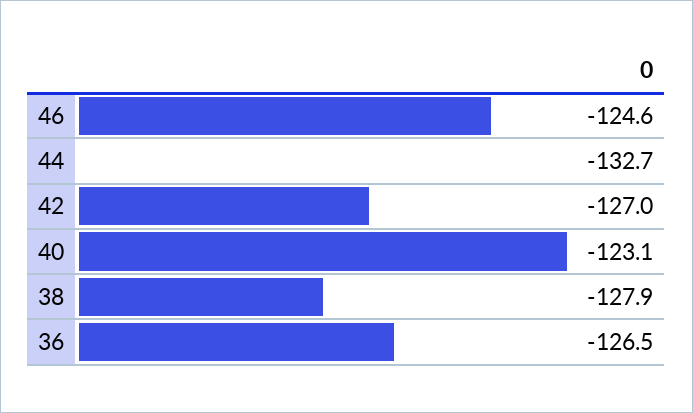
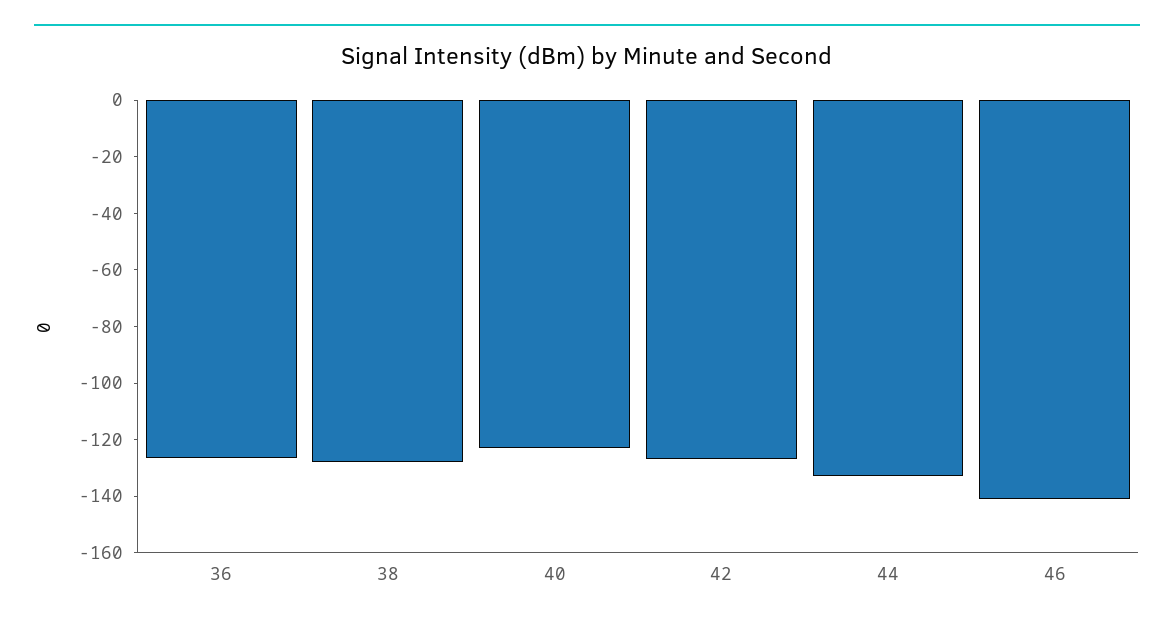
  {
-   "46": -124.6,
+   "46": -140,
    "44": -132.7,
    "42": -127,
    "40": -123.1,
    "38": -127.9,
    "36": -126.5
  }

